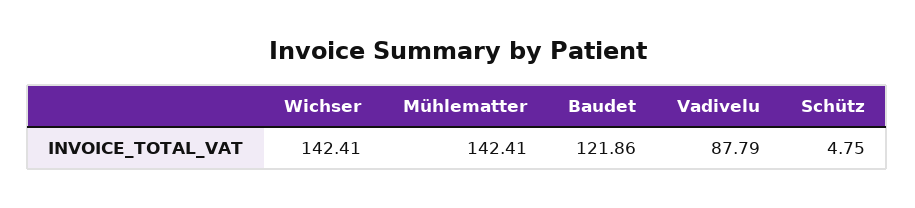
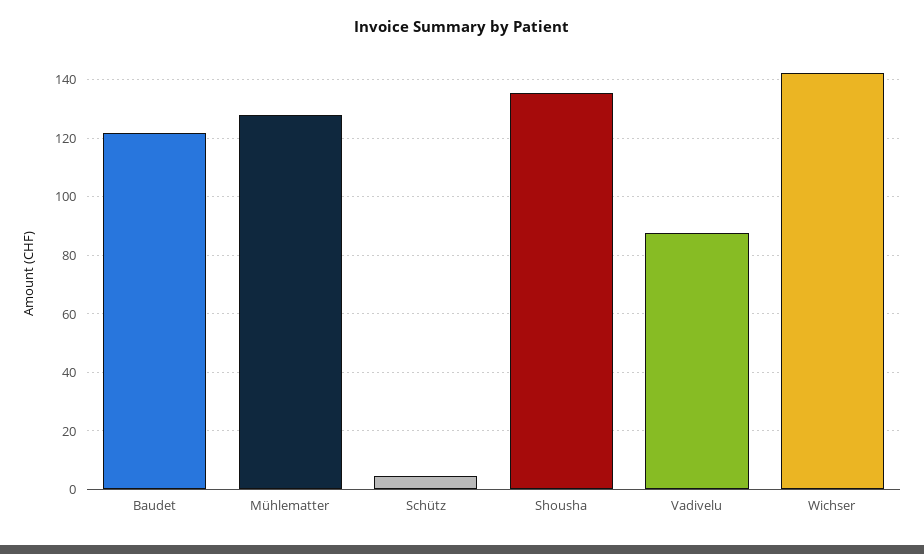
  {
    "Wichser": 142.41,
-   "Mühlematter": 142.41,
+   "Mühlematter": 127.5,
    "Baudet": 121.86,
    "Vadivelu": 87.79,
-   "Schütz": 4.75
+   "Schütz": 4.75,
+   "Shousha": 135
  }

